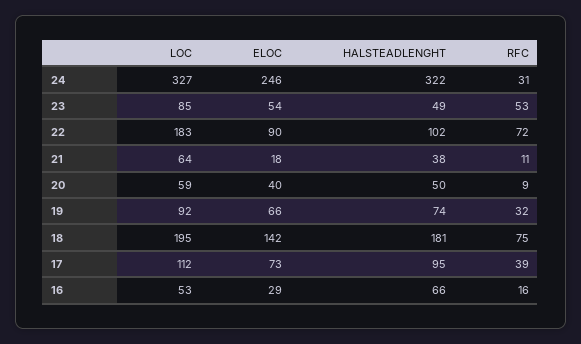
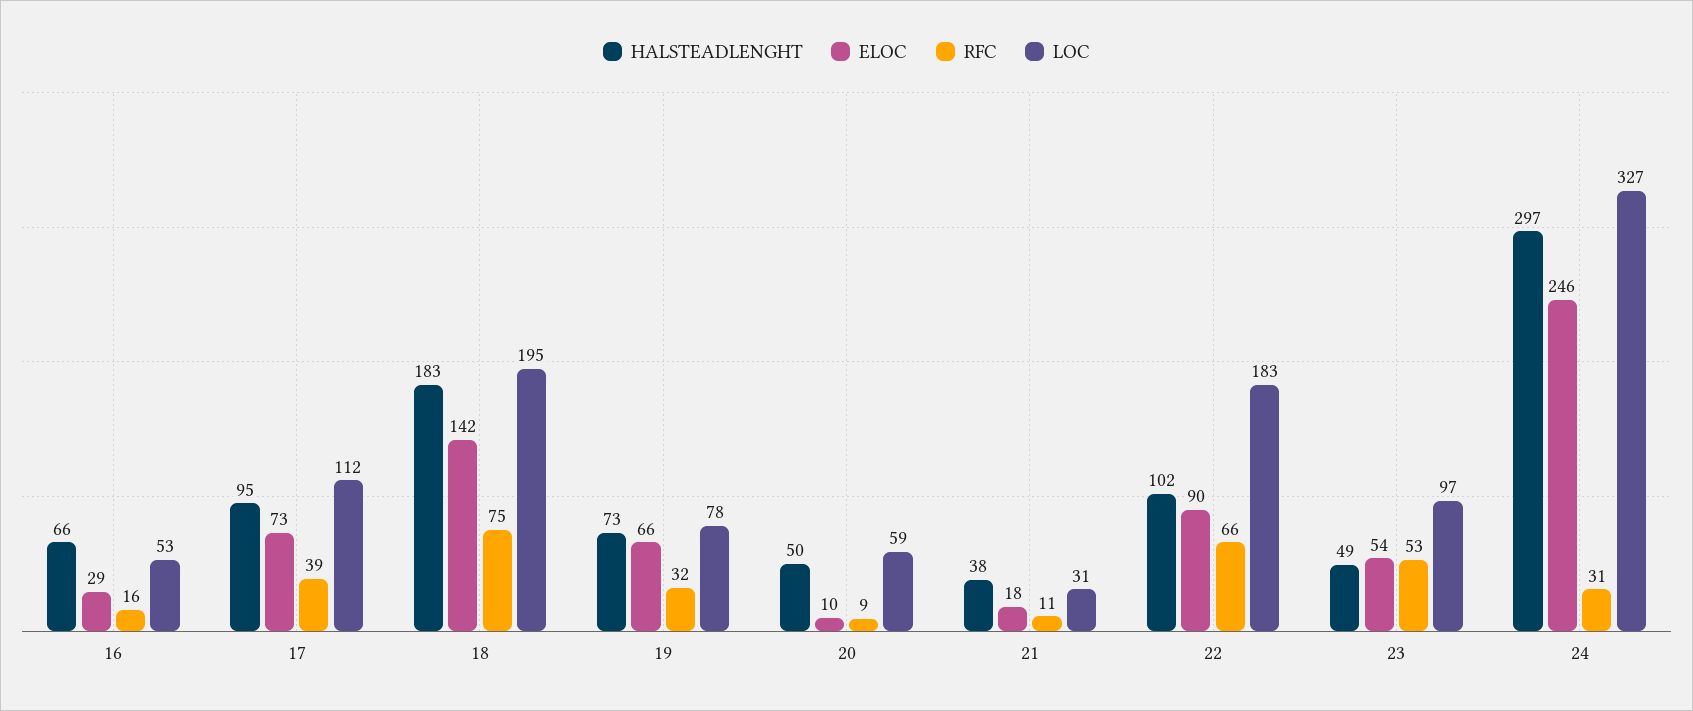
  {
    "LOC": {
      "24": 327,
-     "23": 85,
+     "23": 97,
      "22": 183,
-     "21": 64,
+     "21": 31,
      "20": 59,
-     "19": 92,
+     "19": 78,
      "18": 195,
      "17": 112,
      "16": 53
    },
    "ELOC": {
      "24": 246,
      "23": 54,
      "22": 90,
      "21": 18,
-     "20": 40,
+     "20": 10,
      "19": 66,
      "18": 142,
      "17": 73,
      "16": 29
    },
    "HALSTEADLENGHT": {
-     "24": 322,
+     "24": 297,
      "23": 49,
      "22": 102,
      "21": 38,
      "20": 50,
-     "19": 74,
+     "19": 73,
-     "18": 181,
+     "18": 183,
      "17": 95,
      "16": 66
    },
    "RFC": {
      "24": 31,
      "23": 53,
-     "22": 72,
+     "22": 66,
      "21": 11,
      "20": 9,
      "19": 32,
      "18": 75,
      "17": 39,
      "16": 16
    }
  }

